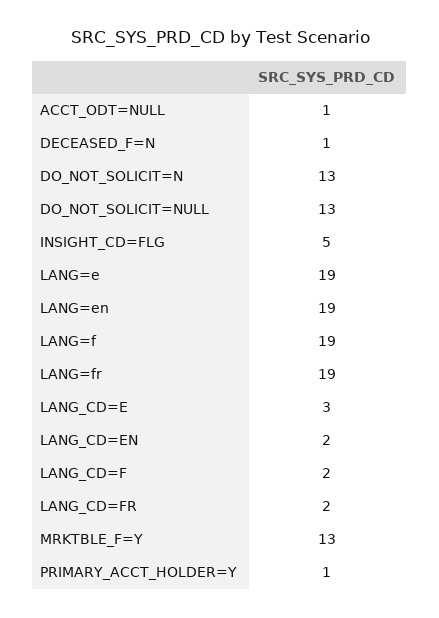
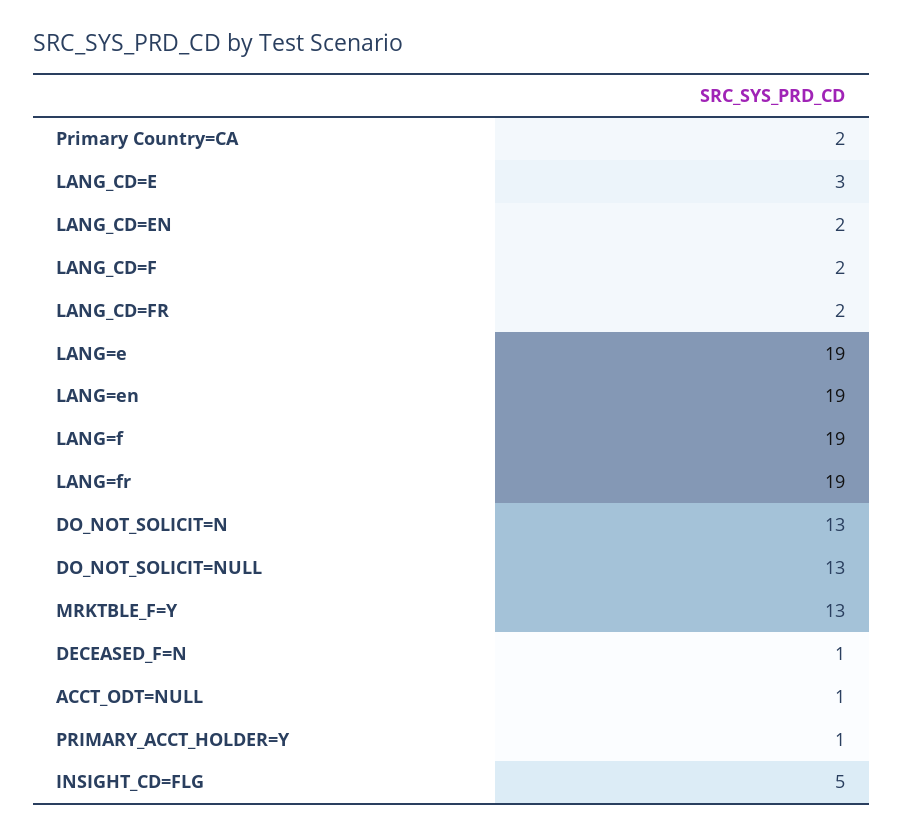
  {
    "ACCT_ODT=NULL": 1,
    "DECEASED_F=N": 1,
    "DO_NOT_SOLICIT=N": 13,
    "DO_NOT_SOLICIT=NULL": 13,
    "INSIGHT_CD=FLG": 5,
    "LANG=e": 19,
    "LANG=en": 19,
    "LANG=f": 19,
    "LANG=fr": 19,
    "LANG_CD=E": 3,
    "LANG_CD=EN": 2,
    "LANG_CD=F": 2,
    "LANG_CD=FR": 2,
    "MRKTBLE_F=Y": 13,
-   "PRIMARY_ACCT_HOLDER=Y": 1
+   "PRIMARY_ACCT_HOLDER=Y": 1,
+   "Primary Country=CA": 2
  }

